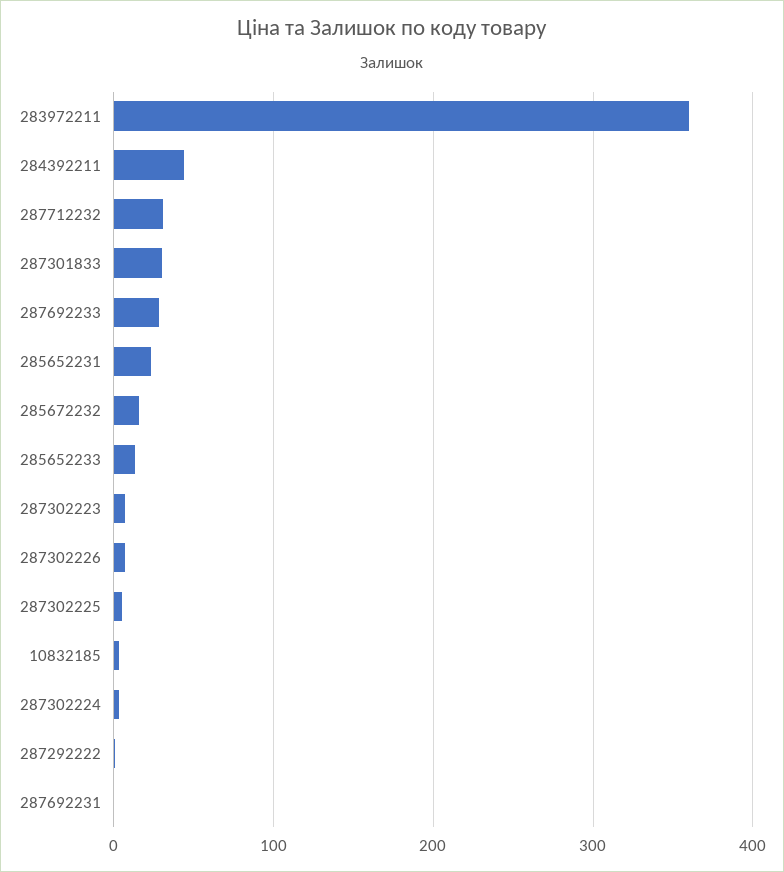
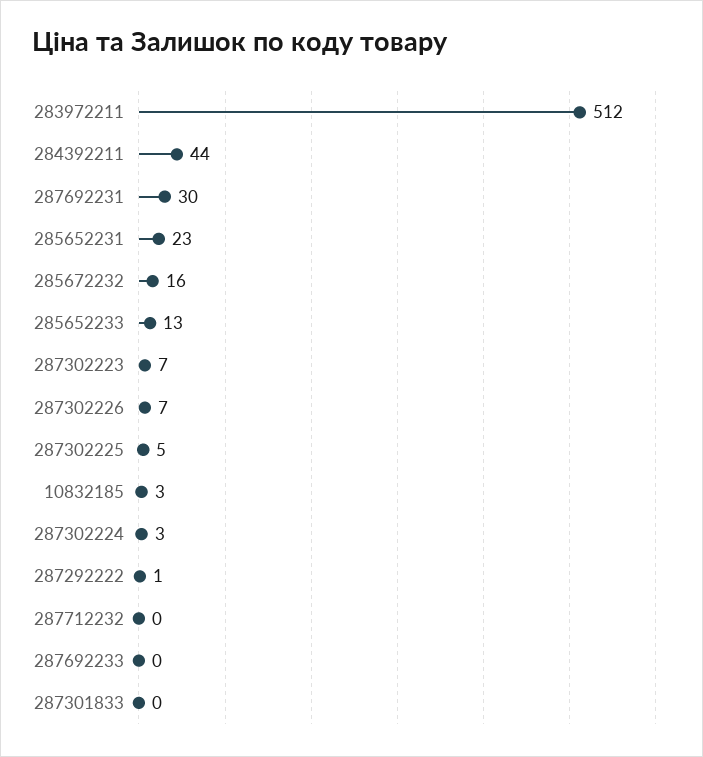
  {
-   "283972211": 360,
+   "283972211": 512,
    "284392211": 44,
-   "287712232": 30,
+   "287712232": 0,
-   "287301833": 30,
+   "287301833": 0,
-   "287692233": 30,
+   "287692233": 0,
    "285652231": 23,
    "285672232": 16,
    "285652233": 13,
    "287302223": 7,
    "287302226": 7,
    "287302225": 5,
    "10832185": 3,
    "287302224": 3,
    "287292222": 1,
-   "287692231": 0
+   "287692231": 30
  }

